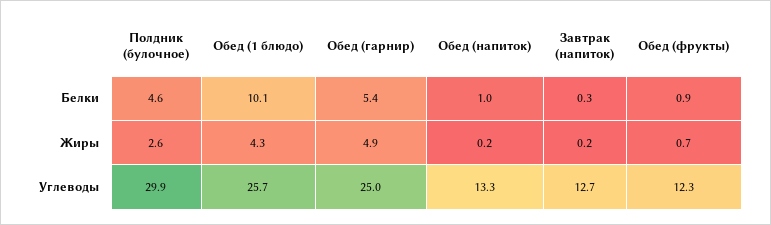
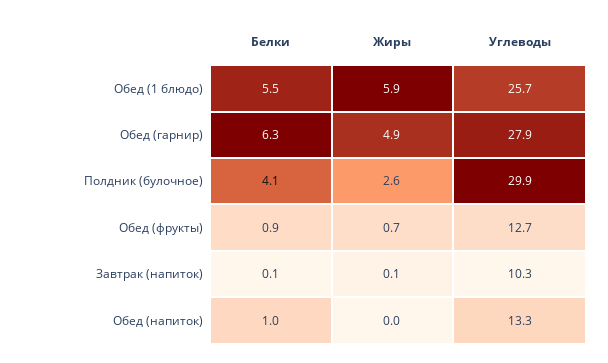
  {
    "Полдник (булочное)": {
-     "Белки": 4.6,
+     "Белки": 4.1,
      "Жиры": 2.6,
      "Углеводы": 29.9
    },
    "Обед (1 блюдо)": {
-     "Белки": 10.1,
+     "Белки": 5.5,
-     "Жиры": 4.3,
+     "Жиры": 5.9,
      "Углеводы": 25.7
    },
    "Обед (гарнир)": {
-     "Белки": 5.4,
+     "Белки": 6.3,
      "Жиры": 4.9,
-     "Углеводы": 25
+     "Углеводы": 27.9
    },
    "Обед (напиток)": {
      "Белки": 1,
-     "Жиры": 0.2,
+     "Жиры": 0,
      "Углеводы": 13.3
    },
    "Завтрак (напиток)": {
-     "Белки": 0.3,
+     "Белки": 0.1,
-     "Жиры": 0.2,
+     "Жиры": 0.1,
-     "Углеводы": 12.7
+     "Углеводы": 10.3
    },
    "Обед (фрукты)": {
      "Белки": 0.9,
      "Жиры": 0.7,
-     "Углеводы": 12.3
+     "Углеводы": 12.7
    }
  }

